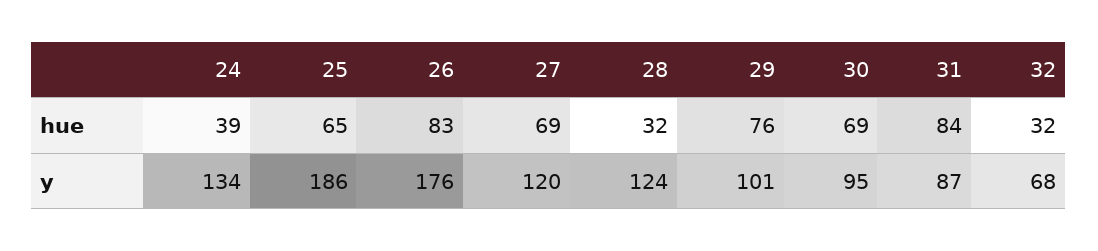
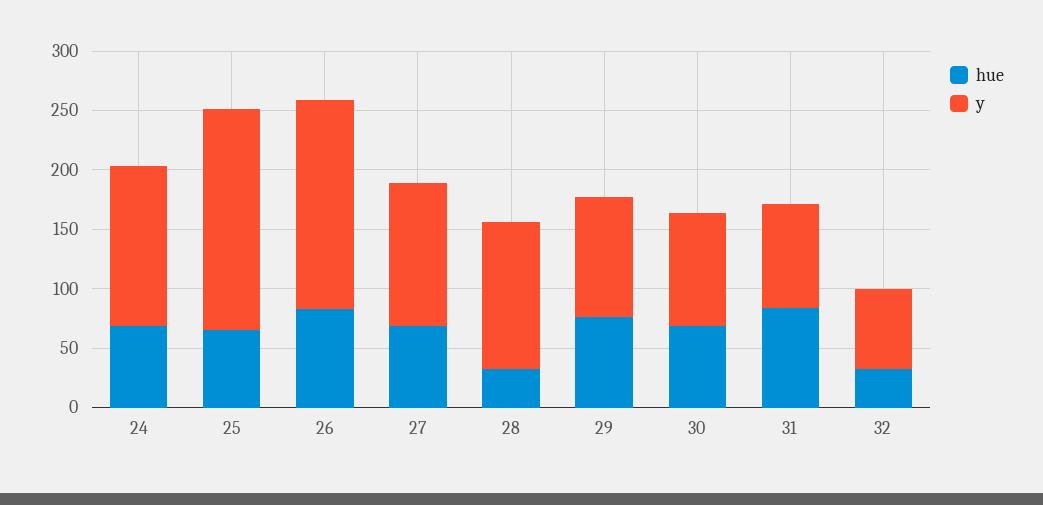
  {
    "hue": {
-     "24": 39,
+     "24": 70,
      "25": 65,
      "26": 83,
      "27": 69,
      "28": 32,
      "29": 76,
      "30": 69,
      "31": 84,
      "32": 32
    },
    "y": {
      "24": 134,
      "25": 186,
      "26": 176,
      "27": 120,
      "28": 124,
      "29": 101,
      "30": 95,
      "31": 87,
      "32": 68
    }
  }

